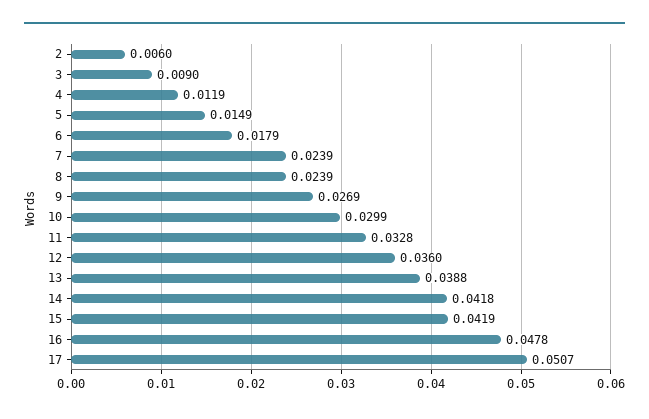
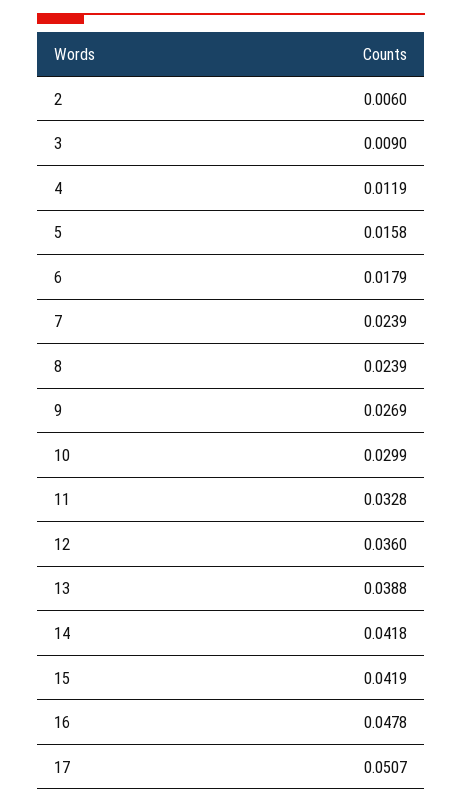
  {
    "2": 0.006,
    "3": 0.009,
    "4": 0.0119,
-   "5": 0.0149,
+   "5": 0.0158,
    "6": 0.0179,
    "7": 0.0239,
    "8": 0.0239,
    "9": 0.0269,
    "10": 0.0299,
    "11": 0.0328,
    "12": 0.036,
    "13": 0.0388,
    "14": 0.0418,
    "15": 0.0419,
    "16": 0.0478,
    "17": 0.0507
  }

